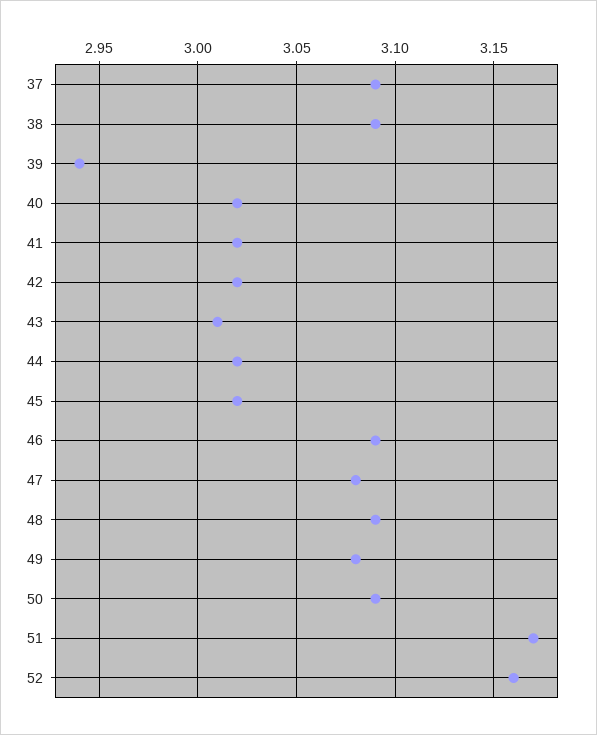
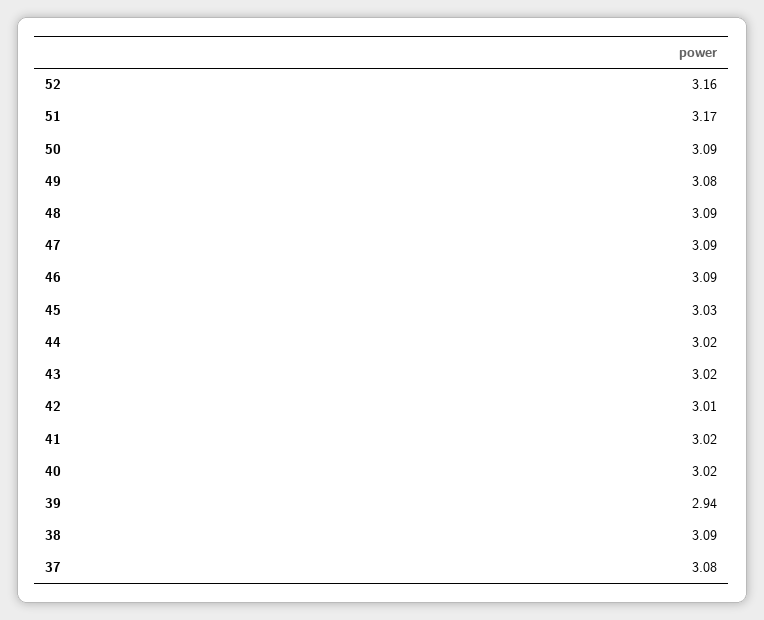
  {
-   "37": 3.09,
+   "37": 3.08,
    "38": 3.09,
    "39": 2.94,
    "40": 3.02,
    "41": 3.02,
-   "42": 3.02,
+   "42": 3.01,
-   "43": 3.01,
+   "43": 3.02,
    "44": 3.02,
-   "45": 3.02,
+   "45": 3.03,
    "46": 3.09,
-   "47": 3.08,
+   "47": 3.09,
    "48": 3.09,
    "49": 3.08,
    "50": 3.09,
    "51": 3.17,
    "52": 3.16
  }

